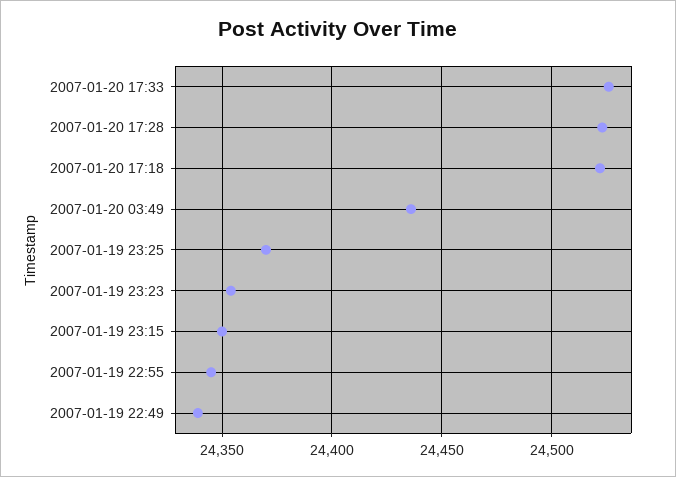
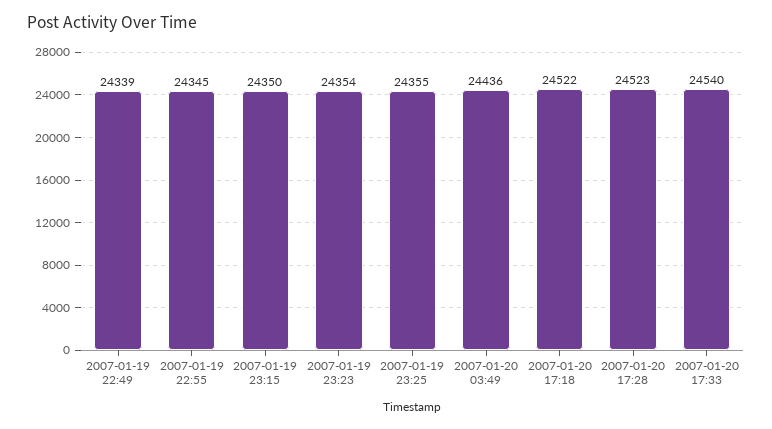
  {
-   "2007-01-20 17:33": 24525,
+   "2007-01-20 17:33": 24540,
    "2007-01-20 17:28": 24523,
    "2007-01-20 17:18": 24522,
    "2007-01-20 03:49": 24436,
-   "2007-01-19 23:25": 24370,
+   "2007-01-19 23:25": 24355,
    "2007-01-19 23:23": 24354,
    "2007-01-19 23:15": 24350,
    "2007-01-19 22:55": 24345,
    "2007-01-19 22:49": 24339
  }

